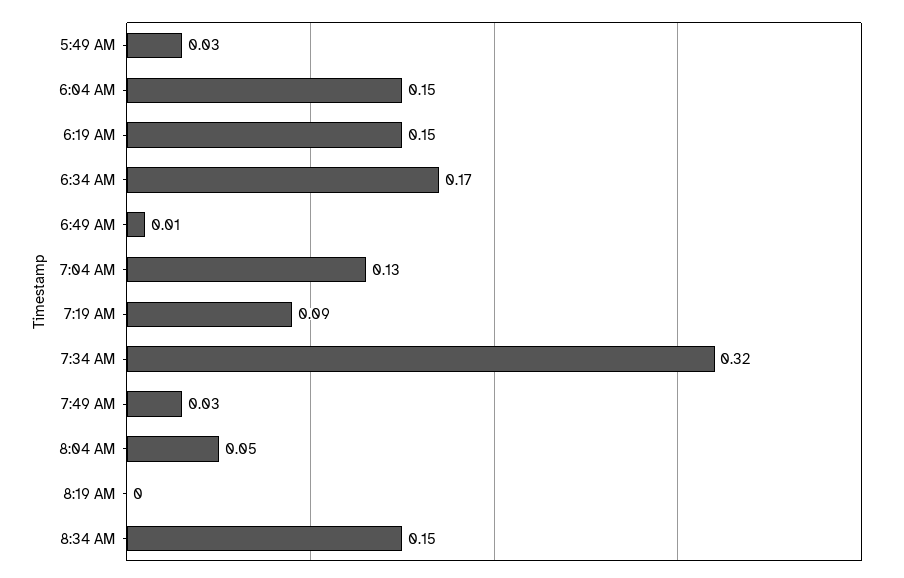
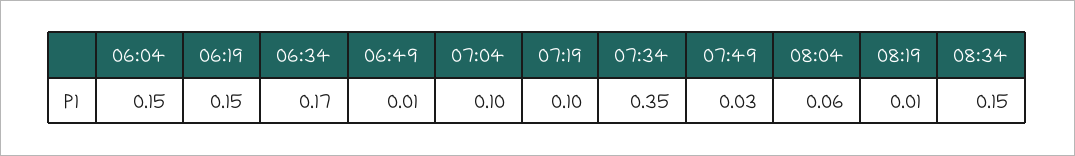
  {
-   "5:49 AM": 0.03,
    "6:04 AM": 0.15,
    "6:19 AM": 0.15,
    "6:34 AM": 0.17,
    "6:49 AM": 0.01,
-   "7:04 AM": 0.13,
+   "7:04 AM": 0.1,
-   "7:19 AM": 0.09,
+   "7:19 AM": 0.1,
-   "7:34 AM": 0.32,
+   "7:34 AM": 0.35,
    "7:49 AM": 0.03,
-   "8:04 AM": 0.05,
+   "8:04 AM": 0.06,
-   "8:19 AM": 0,
+   "8:19 AM": 0.01,
    "8:34 AM": 0.15
  }

